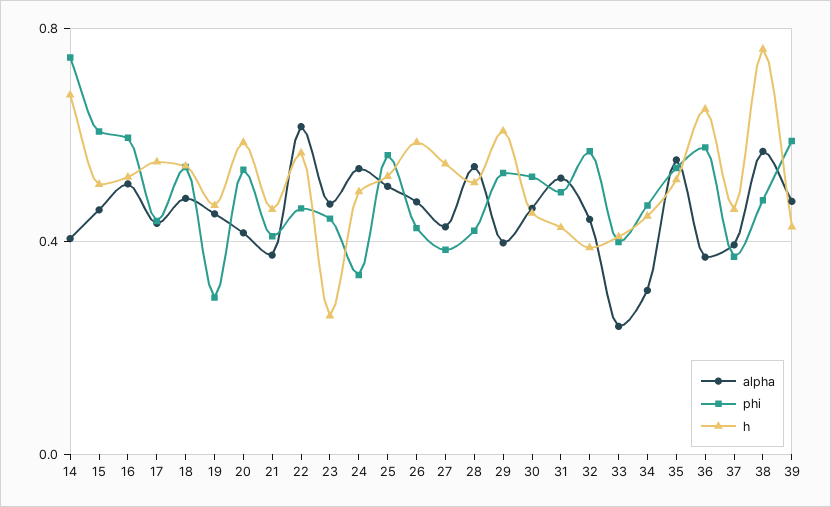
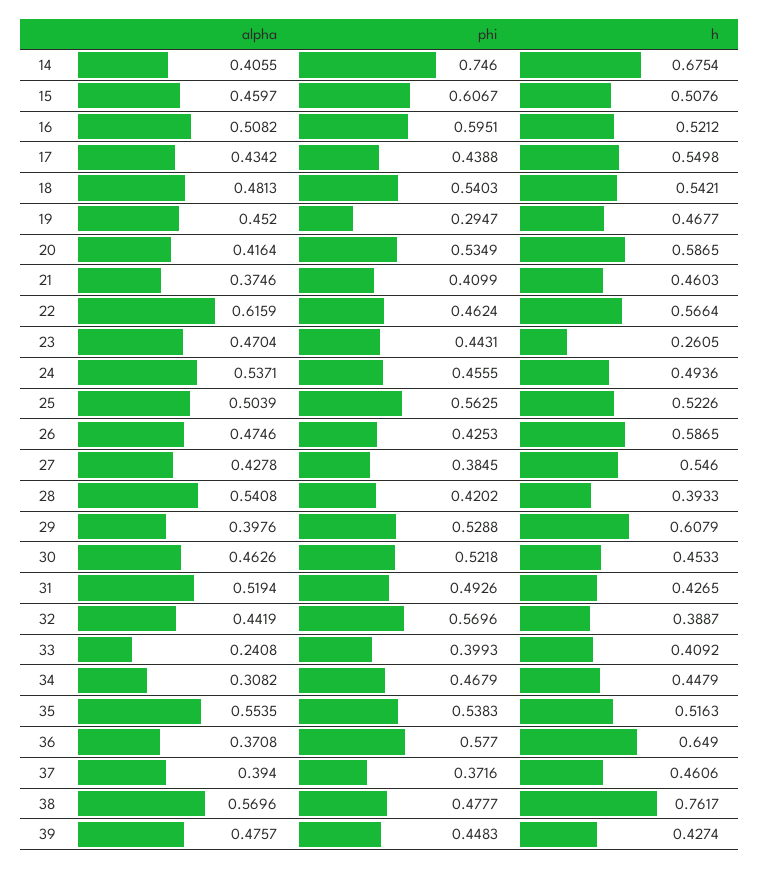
  {
    "alpha": {
      "14": 0.4055,
      "15": 0.4597,
      "16": 0.5082,
      "17": 0.4342,
      "18": 0.4813,
      "19": 0.452,
      "20": 0.4164,
      "21": 0.3746,
      "22": 0.6159,
      "23": 0.4704,
      "24": 0.5371,
      "25": 0.5039,
      "26": 0.4746,
      "27": 0.4278,
      "28": 0.5408,
      "29": 0.3976,
      "30": 0.4626,
      "31": 0.5194,
      "32": 0.4419,
      "33": 0.2408,
      "34": 0.3082,
      "35": 0.5535,
      "36": 0.3708,
      "37": 0.394,
      "38": 0.5696,
      "39": 0.4757
    },
    "phi": {
      "14": 0.746,
      "15": 0.6067,
      "16": 0.5951,
      "17": 0.4388,
      "18": 0.5403,
      "19": 0.2947,
      "20": 0.5349,
      "21": 0.4099,
      "22": 0.4624,
      "23": 0.4431,
-     "24": 0.35,
+     "24": 0.4555,
      "25": 0.5625,
      "26": 0.4253,
      "27": 0.3845,
      "28": 0.4202,
      "29": 0.5288,
      "30": 0.5218,
      "31": 0.4926,
      "32": 0.5696,
      "33": 0.3993,
      "34": 0.4679,
      "35": 0.5383,
      "36": 0.577,
      "37": 0.3716,
      "38": 0.4777,
-     "39": 0.6
+     "39": 0.4483
    },
    "h": {
      "14": 0.6754,
      "15": 0.5076,
      "16": 0.5212,
      "17": 0.5498,
      "18": 0.5421,
      "19": 0.4677,
      "20": 0.5865,
      "21": 0.4603,
      "22": 0.5664,
      "23": 0.2605,
      "24": 0.4936,
      "25": 0.5226,
      "26": 0.5865,
      "27": 0.546,
-     "28": 0.5,
+     "28": 0.3933,
      "29": 0.6079,
      "30": 0.4533,
      "31": 0.4265,
      "32": 0.3887,
      "33": 0.4092,
      "34": 0.4479,
      "35": 0.5163,
      "36": 0.649,
      "37": 0.4606,
      "38": 0.7617,
      "39": 0.4274
    }
  }

